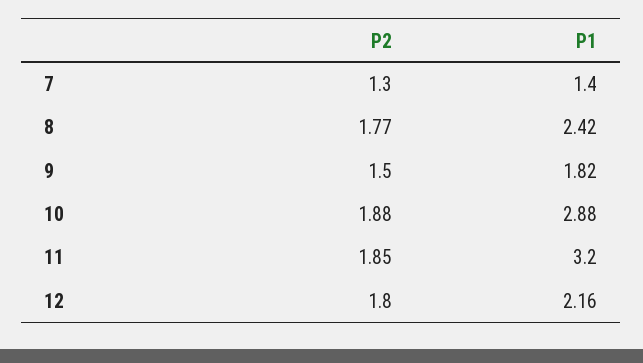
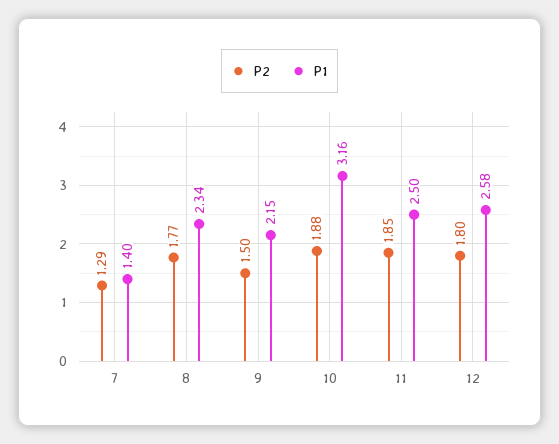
  {
    "P2": {
-     "7": 1.3,
+     "7": 1.29,
      "8": 1.77,
      "9": 1.5,
      "10": 1.88,
      "11": 1.85,
      "12": 1.8
    },
    "P1": {
      "7": 1.4,
-     "8": 2.42,
+     "8": 2.34,
-     "9": 1.82,
+     "9": 2.15,
-     "10": 2.88,
+     "10": 3.16,
-     "11": 3.2,
+     "11": 2.5,
-     "12": 2.16
+     "12": 2.58
    }
  }

